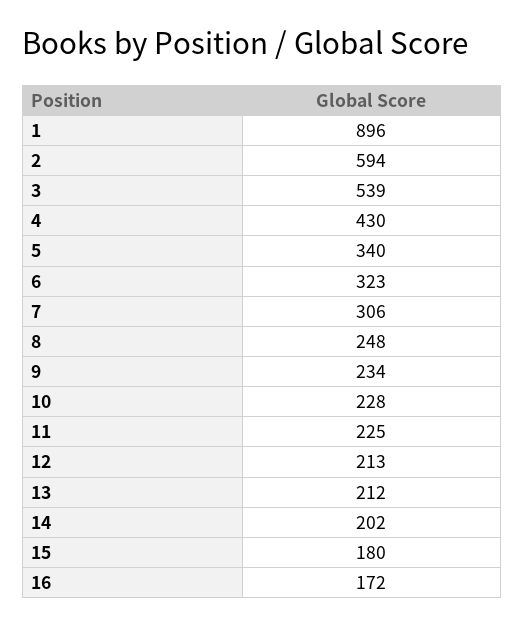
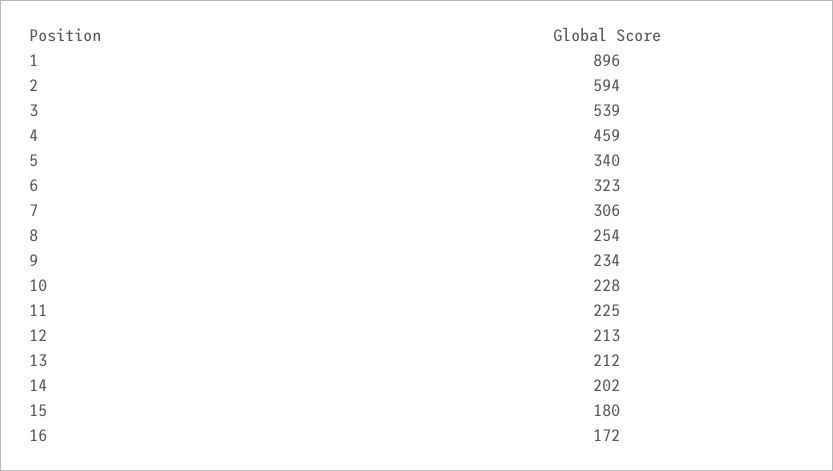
  {
    "1": 896,
    "2": 594,
    "3": 539,
-   "4": 430,
+   "4": 459,
    "5": 340,
    "6": 323,
    "7": 306,
-   "8": 248,
+   "8": 254,
    "9": 234,
    "10": 228,
    "11": 225,
    "12": 213,
    "13": 212,
    "14": 202,
    "15": 180,
    "16": 172
  }

